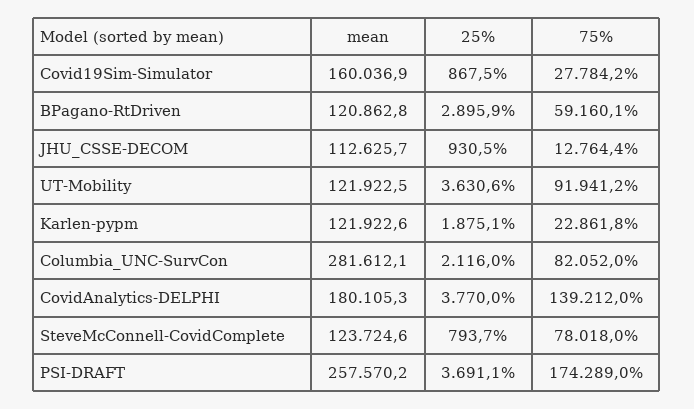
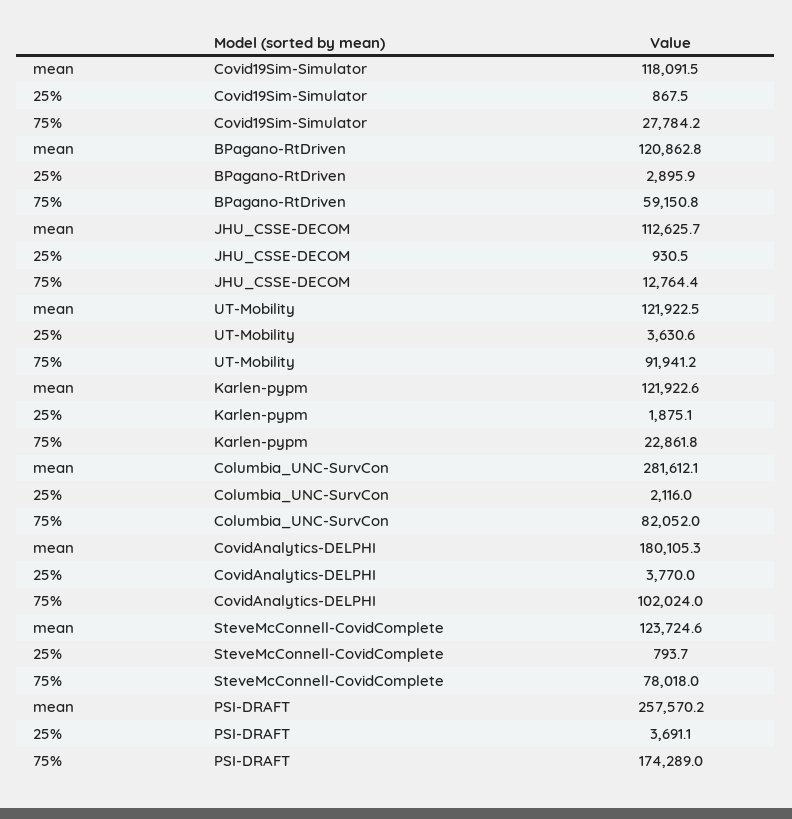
  {
    "mean": {
-     "Covid19Sim-Simulator": 160036.9,
+     "Covid19Sim-Simulator": 118091.5,
      "BPagano-RtDriven": 120862.8,
      "JHU_CSSE-DECOM": 112625.7,
      "UT-Mobility": 121922.5,
      "Karlen-pypm": 121922.6,
      "Columbia_UNC-SurvCon": 281612.1,
      "CovidAnalytics-DELPHI": 180105.3,
      "SteveMcConnell-CovidComplete": 123724.6,
      "PSI-DRAFT": 257570.2
    },
    "25%": {
      "Covid19Sim-Simulator": 867.5,
      "BPagano-RtDriven": 2895.9,
      "JHU_CSSE-DECOM": 930.5,
      "UT-Mobility": 3630.6,
      "Karlen-pypm": 1875.1,
      "Columbia_UNC-SurvCon": 2116,
      "CovidAnalytics-DELPHI": 3770,
      "SteveMcConnell-CovidComplete": 793.7,
      "PSI-DRAFT": 3691.1
    },
    "75%": {
      "Covid19Sim-Simulator": 27784.2,
-     "BPagano-RtDriven": 59160.1,
+     "BPagano-RtDriven": 59150.8,
      "JHU_CSSE-DECOM": 12764.4,
      "UT-Mobility": 91941.2,
      "Karlen-pypm": 22861.8,
      "Columbia_UNC-SurvCon": 82052,
-     "CovidAnalytics-DELPHI": 139212,
+     "CovidAnalytics-DELPHI": 102024,
      "SteveMcConnell-CovidComplete": 78018,
      "PSI-DRAFT": 174289
    }
  }

